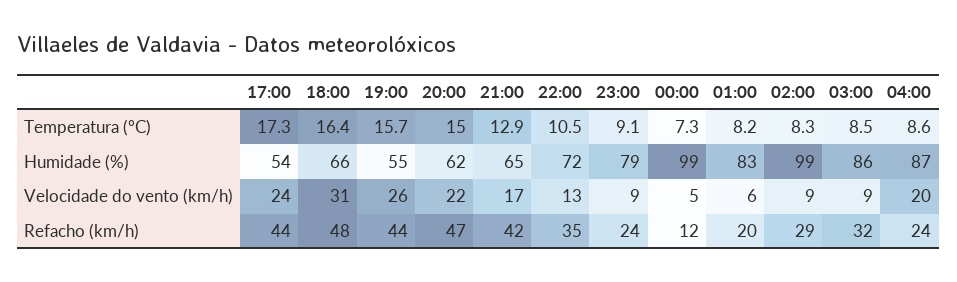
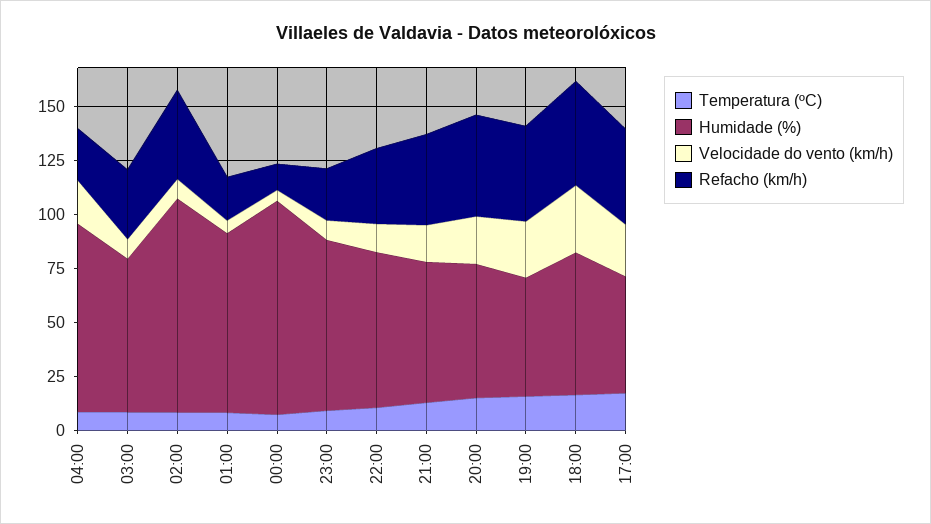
  {
    "Temperatura (ºC)": {
      "17:00": 17.3,
      "18:00": 16.4,
      "19:00": 15.7,
      "20:00": 15,
      "21:00": 12.9,
      "22:00": 10.5,
      "23:00": 9.1,
      "00:00": 7.3,
      "01:00": 8.2,
      "02:00": 8.3,
      "03:00": 8.5,
      "04:00": 8.6
    },
    "Humidade (%)": {
      "17:00": 54,
      "18:00": 66,
      "19:00": 55,
      "20:00": 62,
      "21:00": 65,
      "22:00": 72,
      "23:00": 79,
      "00:00": 99,
      "01:00": 83,
      "02:00": 99,
-     "03:00": 86,
+     "03:00": 70,
      "04:00": 87
    },
    "Velocidade do vento (km/h)": {
      "17:00": 24,
      "18:00": 31,
      "19:00": 26,
      "20:00": 22,
      "21:00": 17,
      "22:00": 13,
      "23:00": 9,
      "00:00": 5,
      "01:00": 6,
      "02:00": 9,
      "03:00": 9,
      "04:00": 20
    },
    "Refacho (km/h)": {
      "17:00": 44,
      "18:00": 48,
      "19:00": 44,
      "20:00": 47,
      "21:00": 42,
      "22:00": 35,
      "23:00": 24,
      "00:00": 12,
      "01:00": 20,
-     "02:00": 29,
+     "02:00": 40,
      "03:00": 32,
      "04:00": 24
    }
  }

